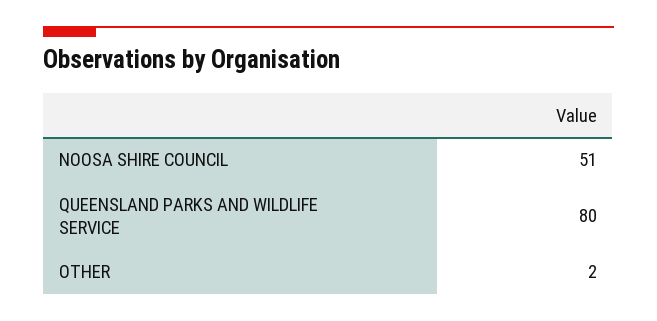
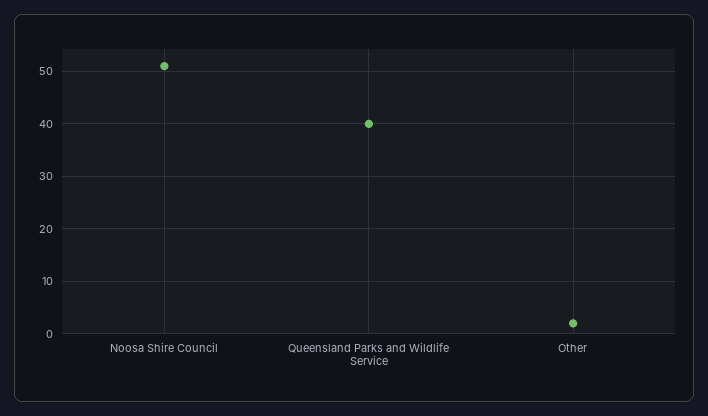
  {
    "NOOSA SHIRE COUNCIL": 51,
-   "QUEENSLAND PARKS AND WILDLIFE SERVICE": 80,
+   "QUEENSLAND PARKS AND WILDLIFE SERVICE": 40,
    "OTHER": 2
  }

